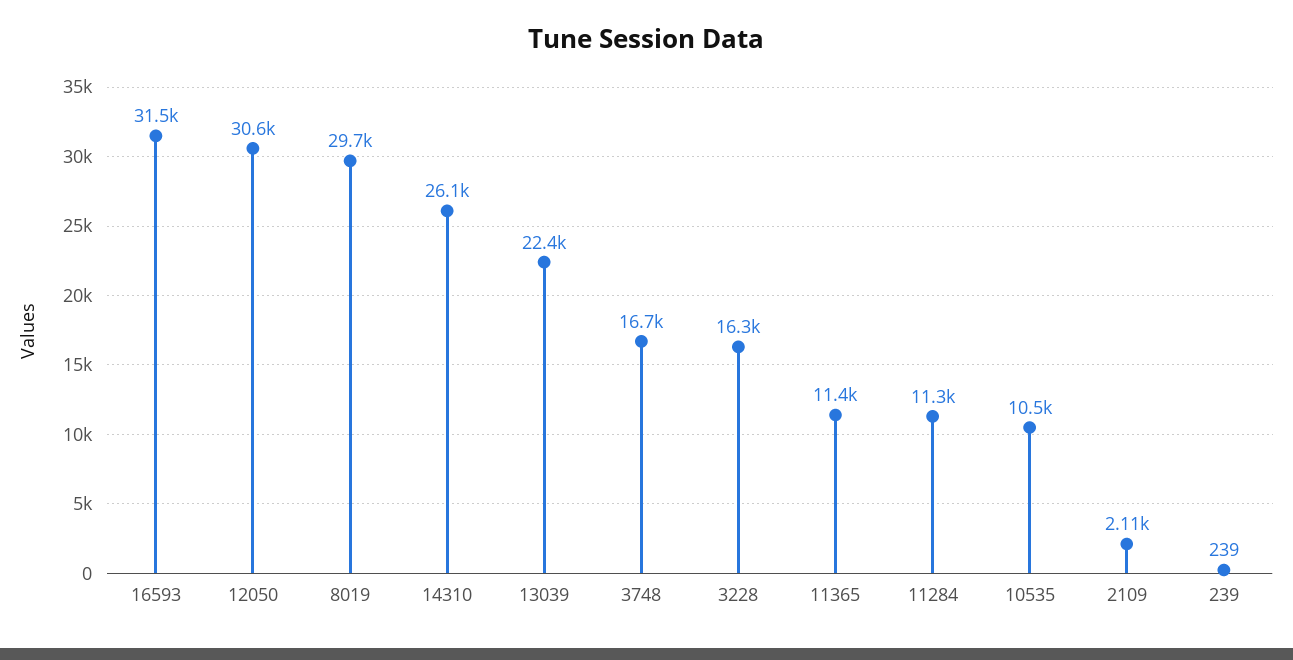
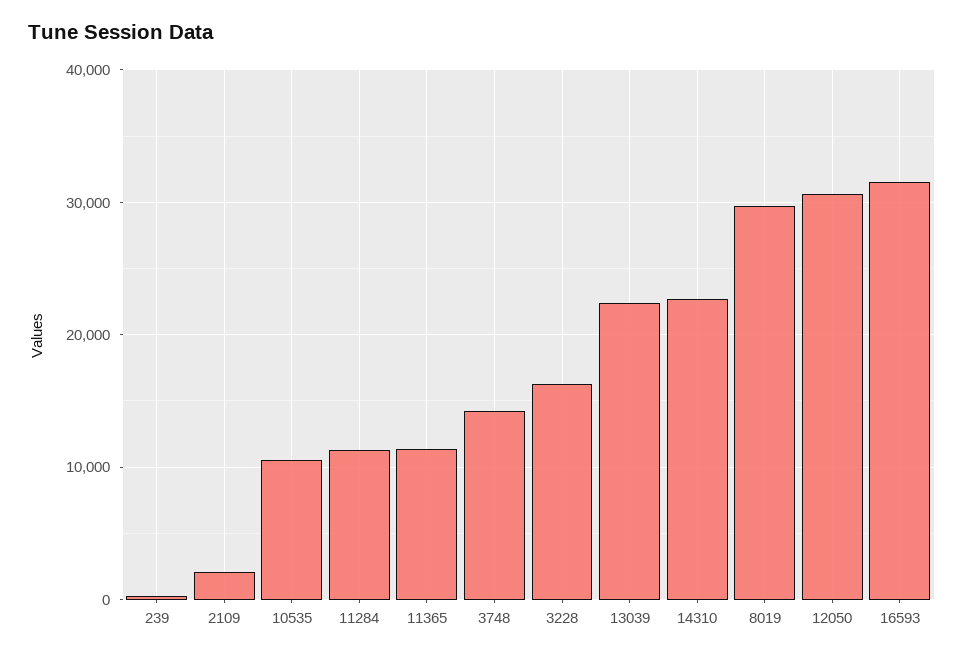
  {
    "16593": 31500,
    "12050": 30600,
    "8019": 29700,
-   "14310": 26100,
+   "14310": 23000,
    "13039": 22400,
-   "3748": 16700,
+   "3748": 14000,
    "3228": 16300,
    "11365": 11400,
    "11284": 11300,
    "10535": 10500,
    "2109": 2110,
    "239": 239
  }

